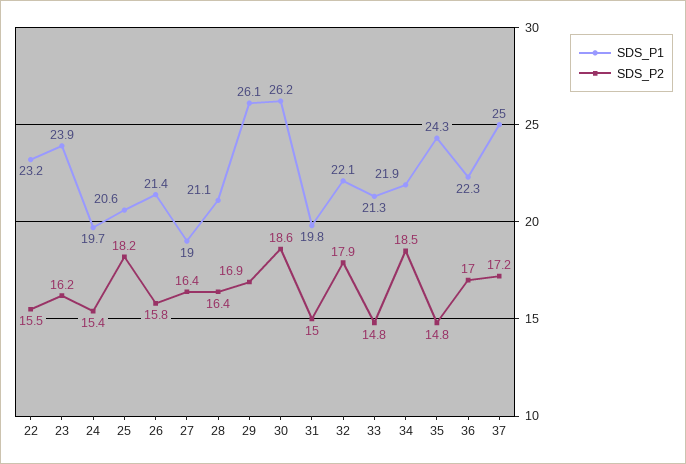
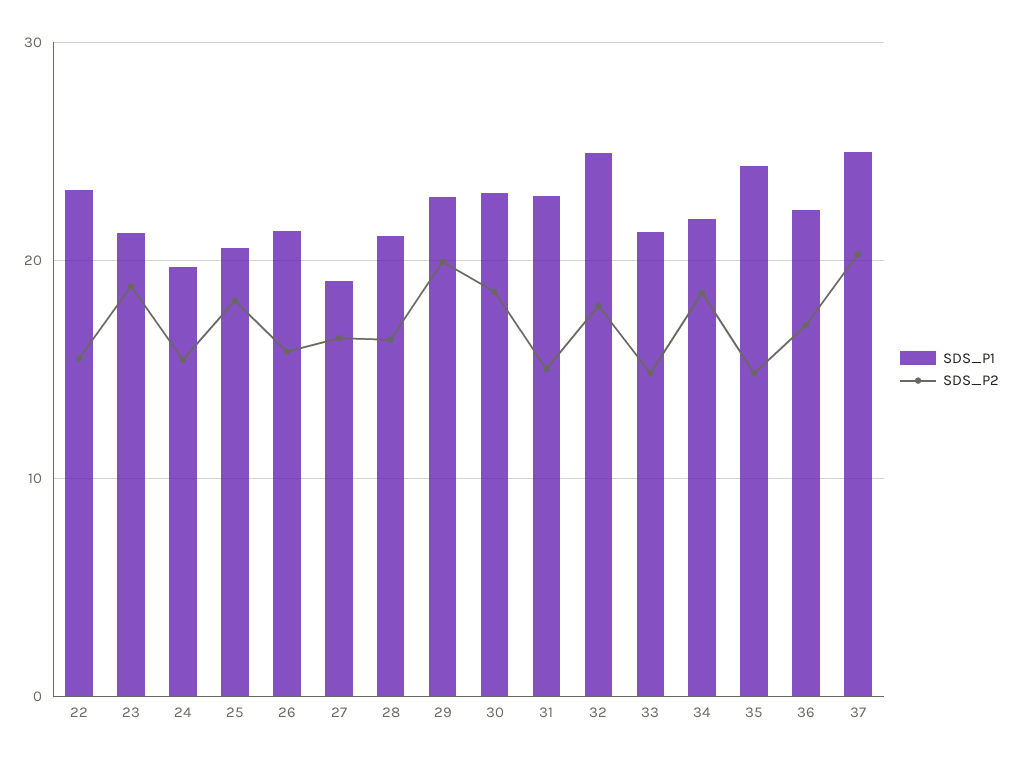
  {
    "SDS_P1": {
      "22": 23.2,
-     "23": 23.9,
+     "23": 21,
      "24": 19.7,
      "25": 20.6,
      "26": 21.4,
      "27": 19,
      "28": 21.1,
-     "29": 26.1,
+     "29": 23,
-     "30": 26.2,
+     "30": 23,
-     "31": 19.8,
+     "31": 23,
-     "32": 22.1,
+     "32": 25,
      "33": 21.3,
      "34": 21.9,
      "35": 24.3,
      "36": 22.3,
      "37": 25
    },
    "SDS_P2": {
      "22": 15.5,
-     "23": 16.2,
+     "23": 19,
      "24": 15.4,
      "25": 18.2,
      "26": 15.8,
      "27": 16.4,
      "28": 16.4,
-     "29": 16.9,
+     "29": 20,
      "30": 18.6,
      "31": 15,
      "32": 17.9,
      "33": 14.8,
      "34": 18.5,
      "35": 14.8,
      "36": 17,
-     "37": 17.2
+     "37": 20
    }
  }

